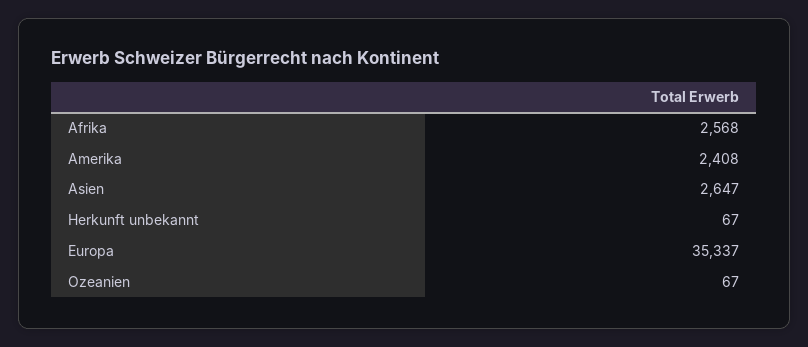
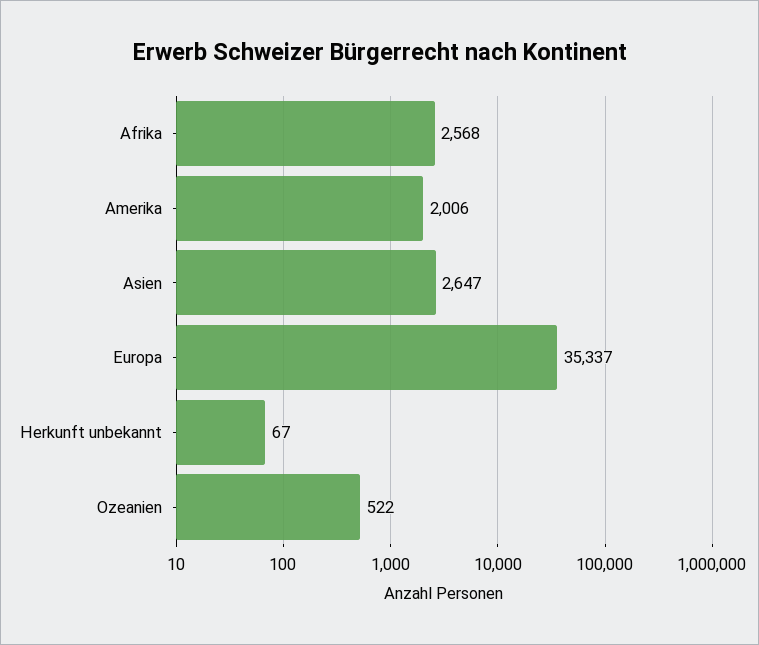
  {
    "Afrika": 2568,
-   "Amerika": 2408,
+   "Amerika": 2006,
    "Asien": 2647,
    "Herkunft unbekannt": 67,
    "Europa": 35337,
-   "Ozeanien": 67
+   "Ozeanien": 522
  }

